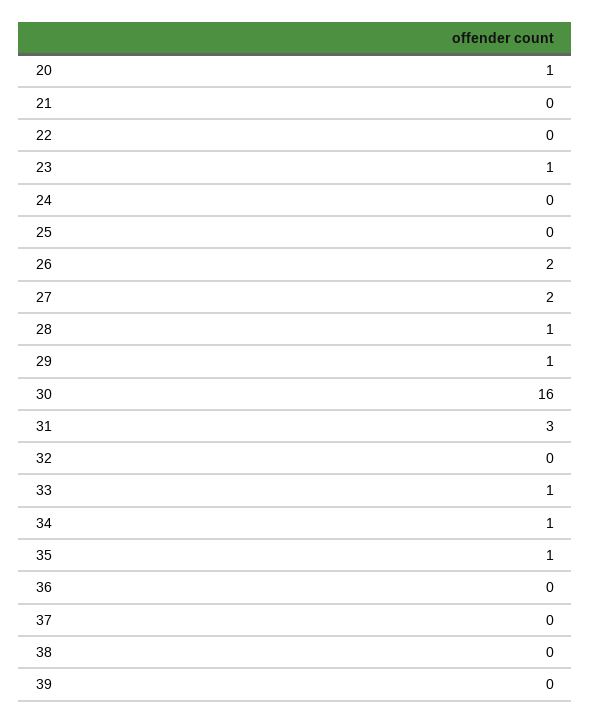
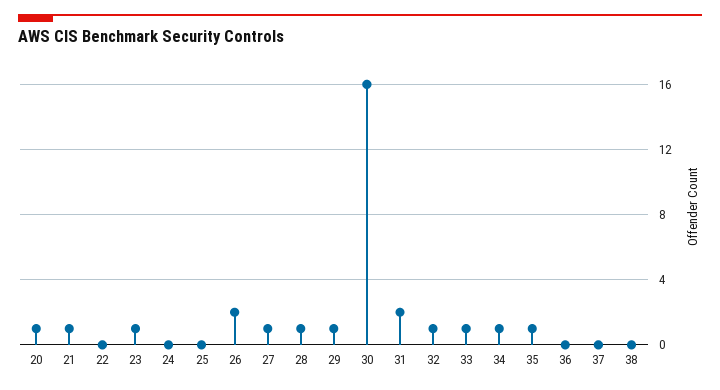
  {
    "20": 1,
-   "21": 0,
+   "21": 1,
    "22": 0,
    "23": 1,
    "24": 0,
    "25": 0,
    "26": 2,
-   "27": 2,
+   "27": 1,
    "28": 1,
    "29": 1,
    "30": 16,
-   "31": 3,
+   "31": 2,
-   "32": 0,
+   "32": 1,
    "33": 1,
    "34": 1,
    "35": 1,
    "36": 0,
    "37": 0,
-   "38": 0,
+   "38": 0
-   "39": 0
  }

